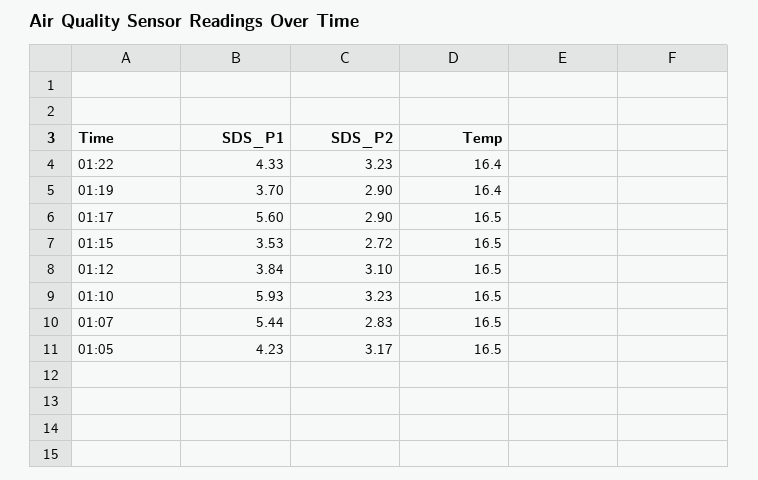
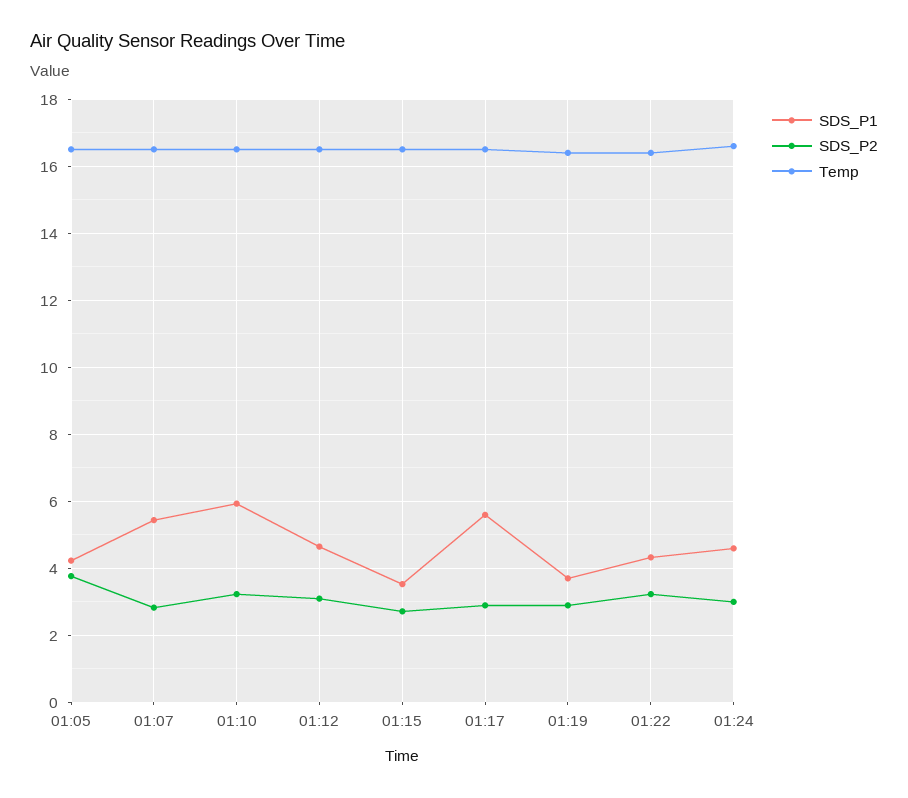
  {
    "SDS_P1": {
      "01:22": 4.33,
      "01:19": 3.7,
      "01:17": 5.6,
      "01:15": 3.53,
-     "01:12": 3.84,
+     "01:12": 4.6,
      "01:10": 5.93,
      "01:07": 5.44,
-     "01:05": 4.23
+     "01:05": 4.23,
+     "01:24": 4.6
    },
    "SDS_P2": {
      "01:22": 3.23,
      "01:19": 2.9,
      "01:17": 2.9,
      "01:15": 2.72,
      "01:12": 3.1,
      "01:10": 3.23,
      "01:07": 2.83,
-     "01:05": 3.17
+     "01:05": 3.8,
+     "01:24": 3
    },
    "Temp": {
      "01:22": 16.4,
      "01:19": 16.4,
      "01:17": 16.5,
      "01:15": 16.5,
      "01:12": 16.5,
      "01:10": 16.5,
      "01:07": 16.5,
-     "01:05": 16.5
+     "01:05": 16.5,
+     "01:24": 16.6
    }
  }

